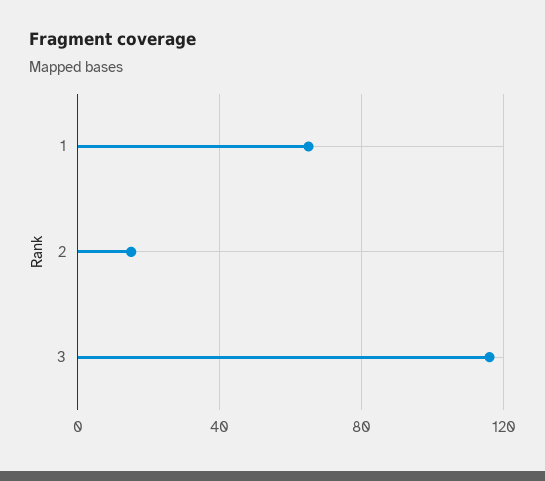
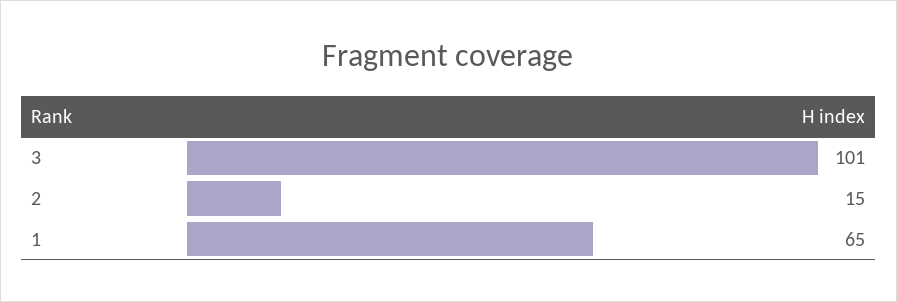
  {
    "1": 65,
    "2": 15,
-   "3": 115
+   "3": 101
  }

